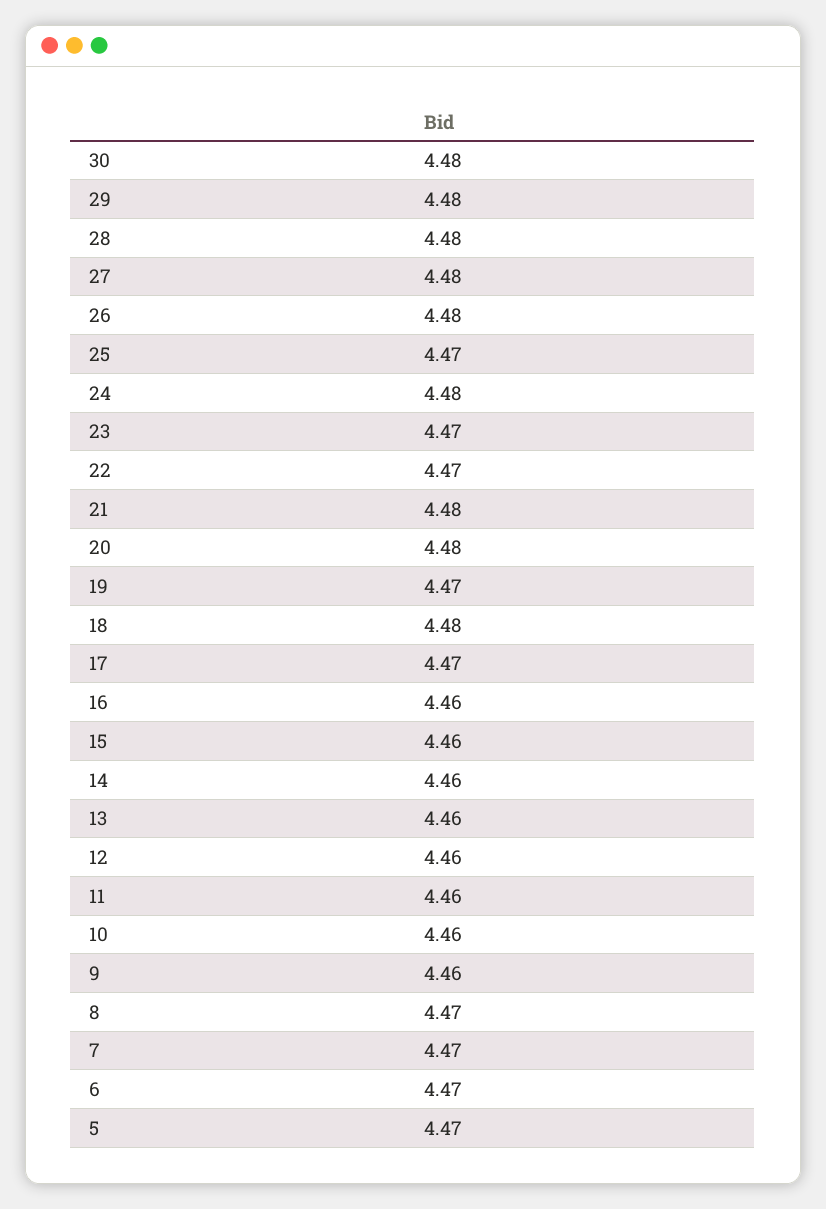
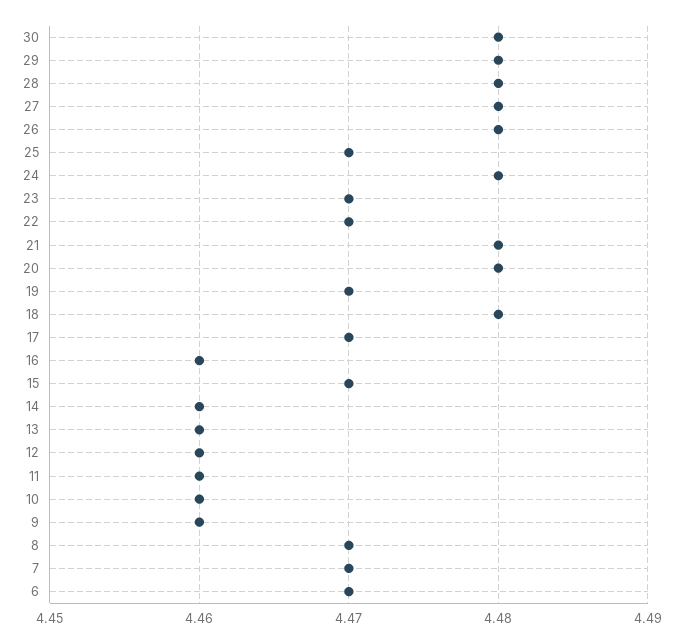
  {
    "30": 4.48,
    "29": 4.48,
    "28": 4.48,
    "27": 4.48,
    "26": 4.48,
    "25": 4.47,
    "24": 4.48,
    "23": 4.47,
    "22": 4.47,
    "21": 4.48,
    "20": 4.48,
    "19": 4.47,
    "18": 4.48,
    "17": 4.47,
    "16": 4.46,
-   "15": 4.46,
+   "15": 4.47,
    "14": 4.46,
    "13": 4.46,
    "12": 4.46,
    "11": 4.46,
    "10": 4.46,
    "9": 4.46,
    "8": 4.47,
    "7": 4.47,
-   "6": 4.47,
+   "6": 4.47
-   "5": 4.47
  }

